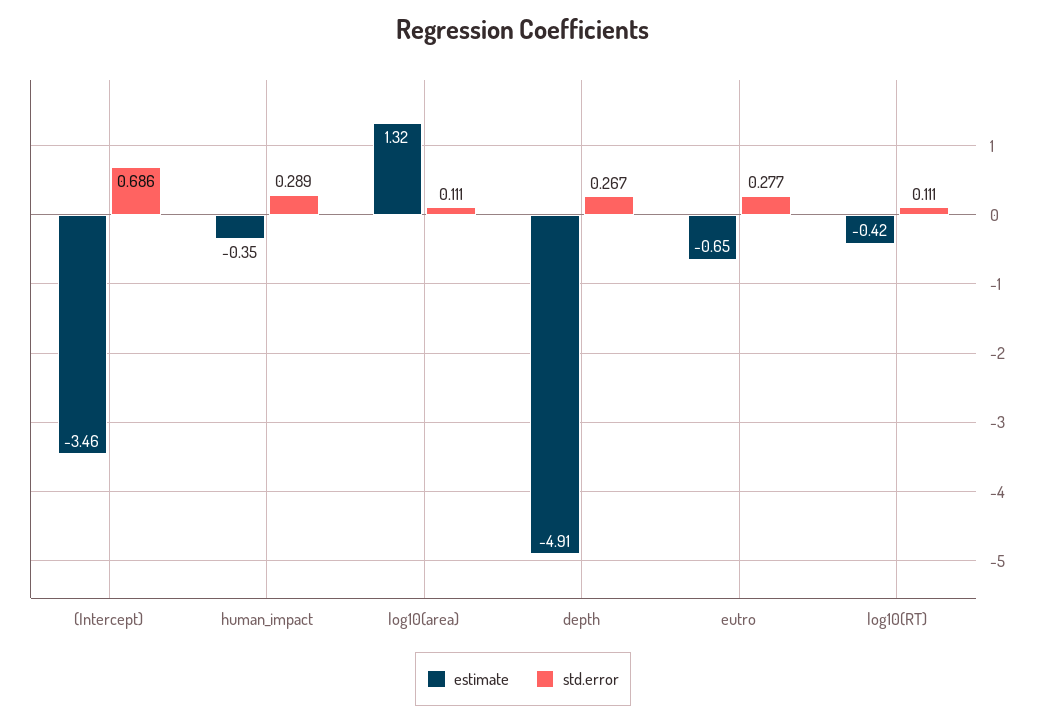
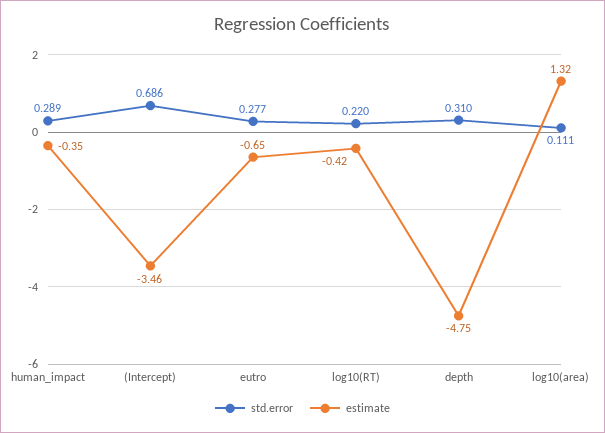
  {
    "estimate": {
      "(Intercept)": -3.46,
      "human_impact": -0.35,
      "log10(area)": 1.32,
-     "depth": -4.91,
+     "depth": -4.75,
      "eutro": -0.65,
      "log10(RT)": -0.42
    },
    "std.error": {
      "(Intercept)": 0.686,
      "human_impact": 0.289,
      "log10(area)": 0.111,
-     "depth": 0.267,
+     "depth": 0.31,
      "eutro": 0.277,
-     "log10(RT)": 0.111
+     "log10(RT)": 0.22
    }
  }

